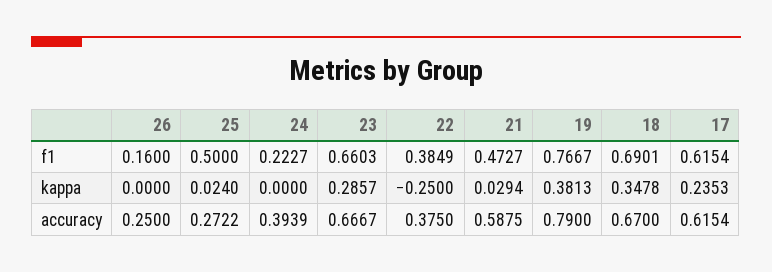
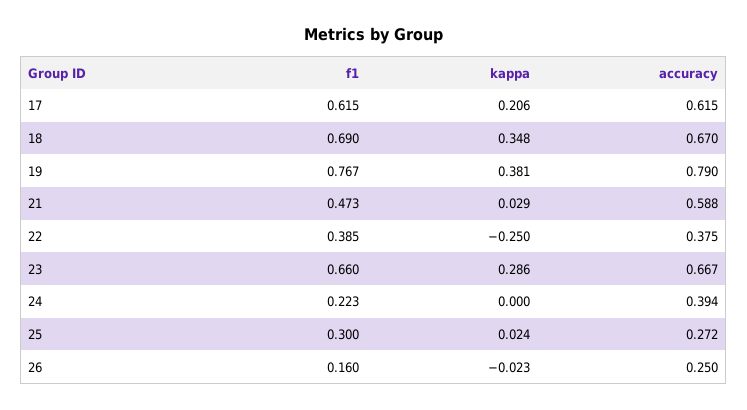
  {
    "26": {
      "f1": 0.16,
-     "kappa": 0,
+     "kappa": -0.023,
      "accuracy": 0.25
    },
    "25": {
-     "f1": 0.5,
+     "f1": 0.3,
      "kappa": 0.024,
      "accuracy": 0.2722
    },
    "24": {
      "f1": 0.2227,
      "kappa": 0,
      "accuracy": 0.3939
    },
    "23": {
      "f1": 0.6603,
      "kappa": 0.2857,
      "accuracy": 0.6667
    },
    "22": {
      "f1": 0.3849,
      "kappa": -0.25,
      "accuracy": 0.375
    },
    "21": {
      "f1": 0.4727,
      "kappa": 0.0294,
      "accuracy": 0.5875
    },
    "19": {
      "f1": 0.7667,
      "kappa": 0.3813,
      "accuracy": 0.79
    },
    "18": {
      "f1": 0.6901,
      "kappa": 0.3478,
      "accuracy": 0.67
    },
    "17": {
      "f1": 0.6154,
-     "kappa": 0.2353,
+     "kappa": 0.206,
      "accuracy": 0.6154
    }
  }

